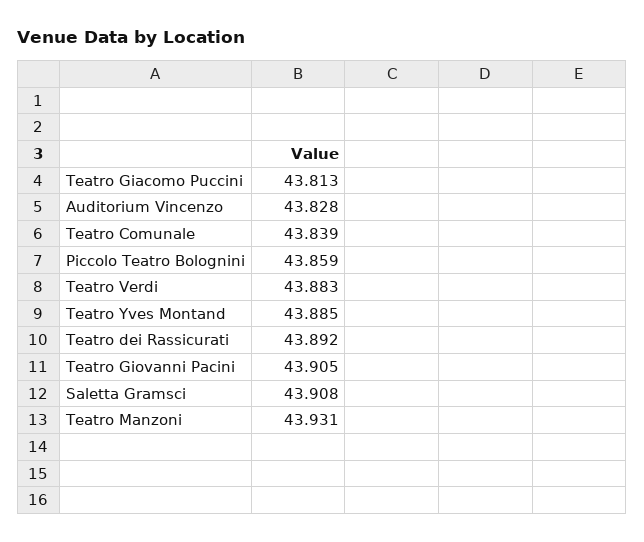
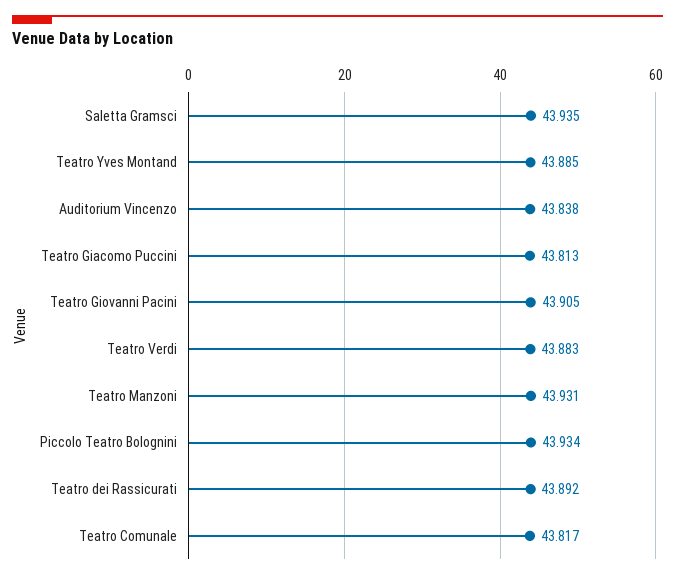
  {
    "Teatro Giacomo Puccini": 43.813,
-   "Auditorium Vincenzo": 43.828,
+   "Auditorium Vincenzo": 43.838,
-   "Teatro Comunale": 43.839,
+   "Teatro Comunale": 43.817,
-   "Piccolo Teatro Bolognini": 43.859,
+   "Piccolo Teatro Bolognini": 43.934,
    "Teatro Verdi": 43.883,
    "Teatro Yves Montand": 43.885,
    "Teatro dei Rassicurati": 43.892,
    "Teatro Giovanni Pacini": 43.905,
-   "Saletta Gramsci": 43.908,
+   "Saletta Gramsci": 43.935,
    "Teatro Manzoni": 43.931
  }

